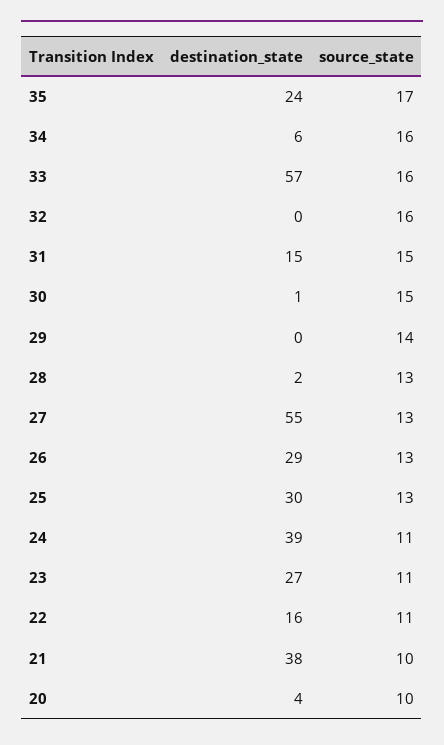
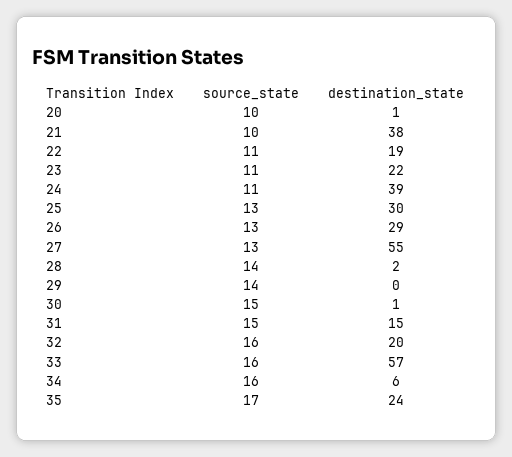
  {
    "destination_state": {
      "35": 24,
      "34": 6,
      "33": 57,
-     "32": 0,
+     "32": 20,
      "31": 15,
      "30": 1,
      "29": 0,
      "28": 2,
      "27": 55,
      "26": 29,
      "25": 30,
      "24": 39,
-     "23": 27,
+     "23": 22,
-     "22": 16,
+     "22": 19,
      "21": 38,
-     "20": 4
+     "20": 1
    },
    "source_state": {
      "35": 17,
      "34": 16,
      "33": 16,
      "32": 16,
      "31": 15,
      "30": 15,
      "29": 14,
-     "28": 13,
+     "28": 14,
      "27": 13,
      "26": 13,
      "25": 13,
      "24": 11,
      "23": 11,
      "22": 11,
      "21": 10,
      "20": 10
    }
  }

